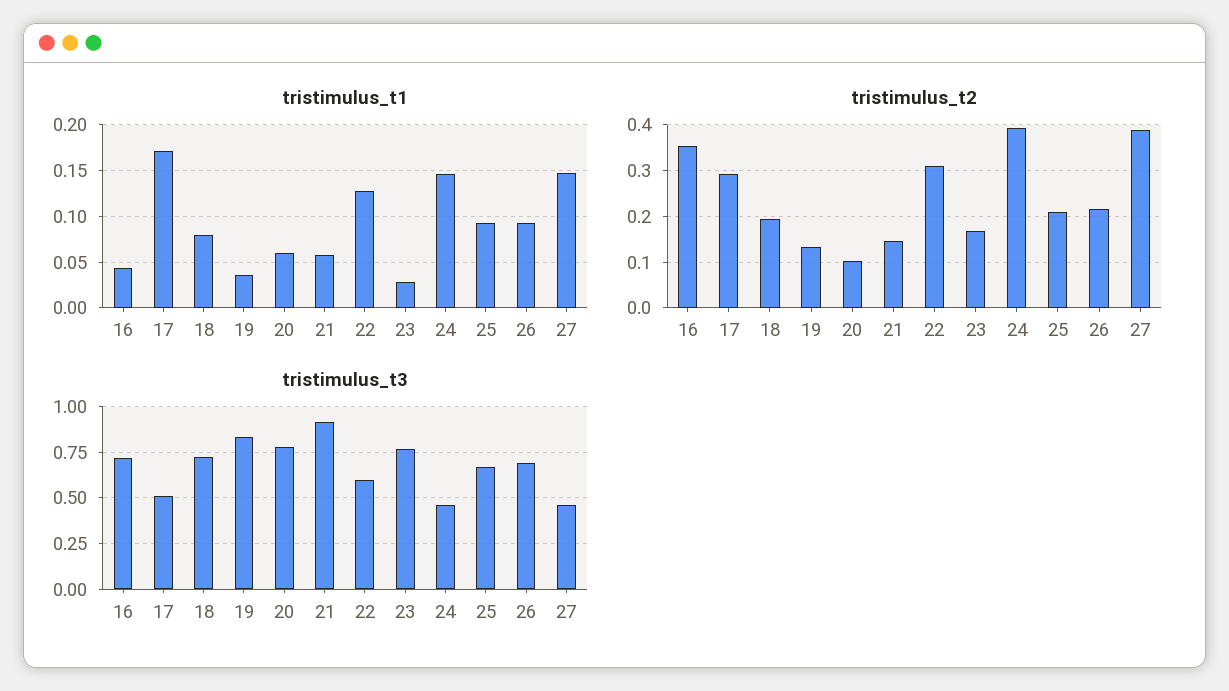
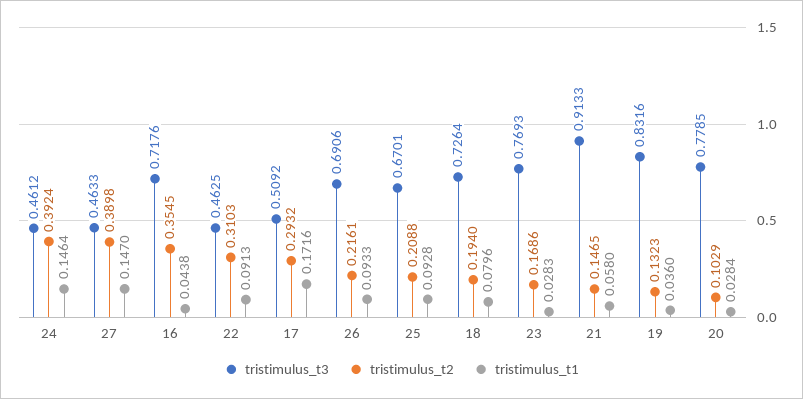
  {
    "tristimulus_t1": {
      "16": 0.0438,
      "17": 0.1716,
      "18": 0.0796,
      "19": 0.036,
-     "20": 0.06,
+     "20": 0.0284,
      "21": 0.058,
-     "22": 0.13,
+     "22": 0.0913,
      "23": 0.0283,
      "24": 0.1464,
      "25": 0.0928,
      "26": 0.0933,
      "27": 0.147
    },
    "tristimulus_t2": {
      "16": 0.3545,
      "17": 0.2932,
      "18": 0.194,
      "19": 0.1323,
      "20": 0.1029,
      "21": 0.1465,
      "22": 0.3103,
      "23": 0.1686,
      "24": 0.3924,
      "25": 0.2088,
      "26": 0.2161,
      "27": 0.3898
    },
    "tristimulus_t3": {
      "16": 0.7176,
      "17": 0.5092,
      "18": 0.7264,
      "19": 0.8316,
      "20": 0.7785,
      "21": 0.9133,
-     "22": 0.6,
+     "22": 0.4625,
      "23": 0.7693,
      "24": 0.4612,
      "25": 0.6701,
      "26": 0.6906,
      "27": 0.4633
    }
  }

